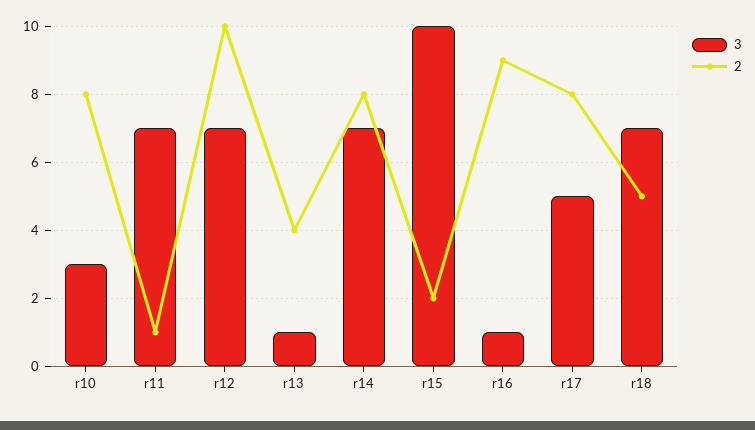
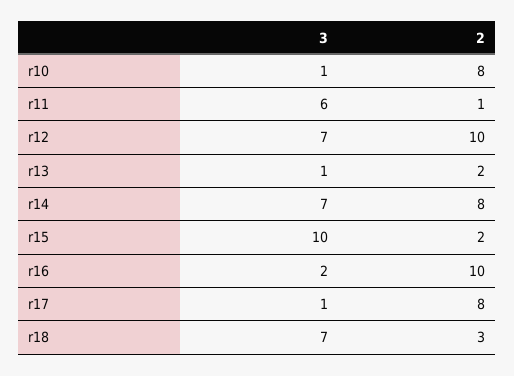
  {
    "3": {
-     "r10": 3,
+     "r10": 1,
-     "r11": 7,
+     "r11": 6,
      "r12": 7,
      "r13": 1,
      "r14": 7,
      "r15": 10,
-     "r16": 1,
+     "r16": 2,
-     "r17": 5,
+     "r17": 1,
      "r18": 7
    },
    "2": {
      "r10": 8,
      "r11": 1,
      "r12": 10,
-     "r13": 4,
+     "r13": 2,
      "r14": 8,
      "r15": 2,
-     "r16": 9,
+     "r16": 10,
      "r17": 8,
-     "r18": 5
+     "r18": 3
    }
  }

